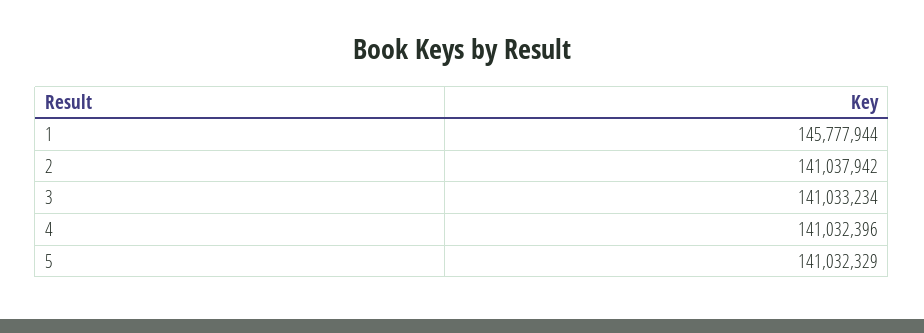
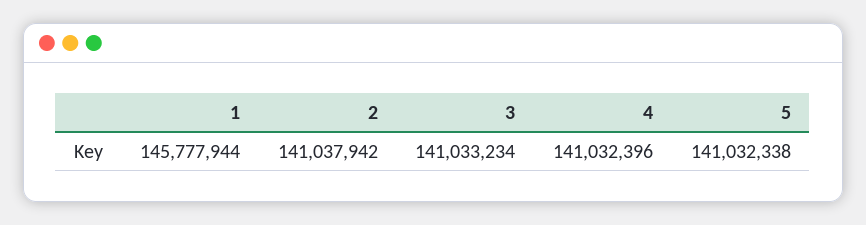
  {
    "1": 145777944,
    "2": 141037942,
    "3": 141033234,
    "4": 141032396,
-   "5": 141032329
+   "5": 141032338
  }

